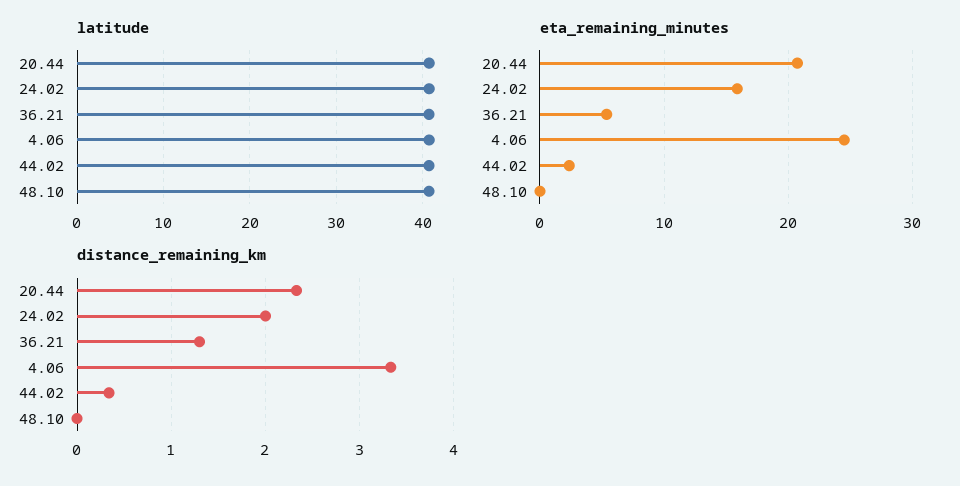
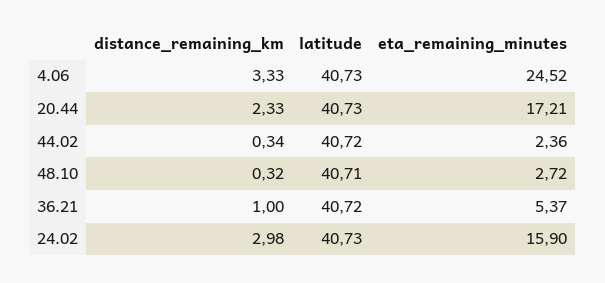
  {
    "latitude": {
      "20.44": 40.73,
      "24.02": 40.73,
      "36.21": 40.72,
      "4.06": 40.73,
      "44.02": 40.72,
      "48.10": 40.71
    },
    "eta_remaining_minutes": {
-     "20.44": 21,
+     "20.44": 17.21,
      "24.02": 15.9,
      "36.21": 5.37,
      "4.06": 24.52,
      "44.02": 2.36,
-     "48.10": 0
+     "48.10": 2.72
    },
    "distance_remaining_km": {
      "20.44": 2.33,
-     "24.02": 2,
+     "24.02": 2.98,
-     "36.21": 1.3,
+     "36.21": 1,
      "4.06": 3.33,
      "44.02": 0.34,
-     "48.10": 0
+     "48.10": 0.32
    }
  }

